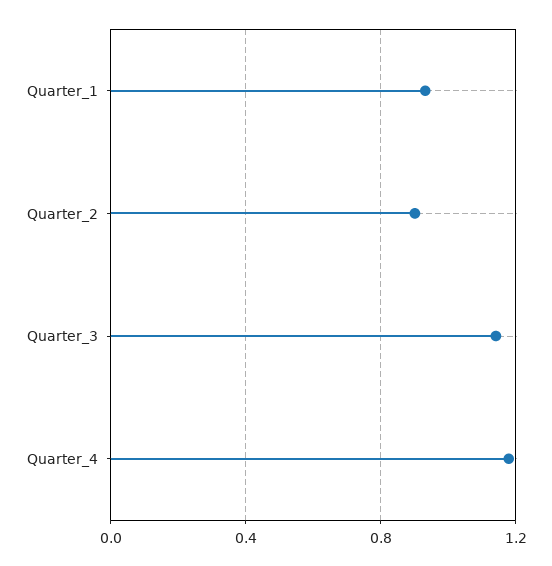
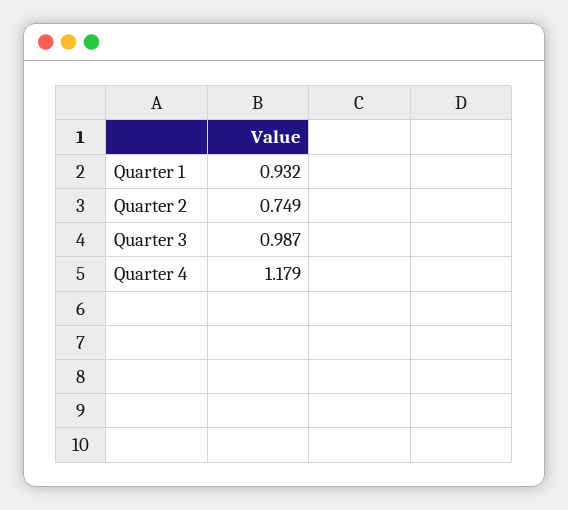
  {
    "Quarter_1": 0.932,
-   "Quarter_2": 0.9,
+   "Quarter_2": 0.749,
-   "Quarter_3": 1.15,
+   "Quarter_3": 0.987,
    "Quarter_4": 1.179
  }

